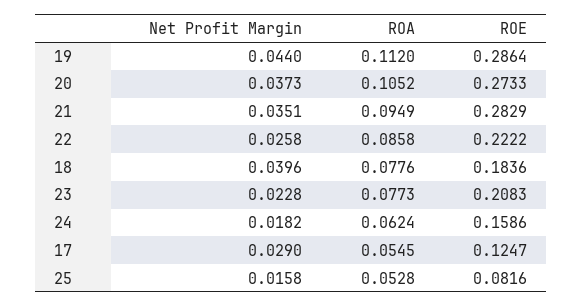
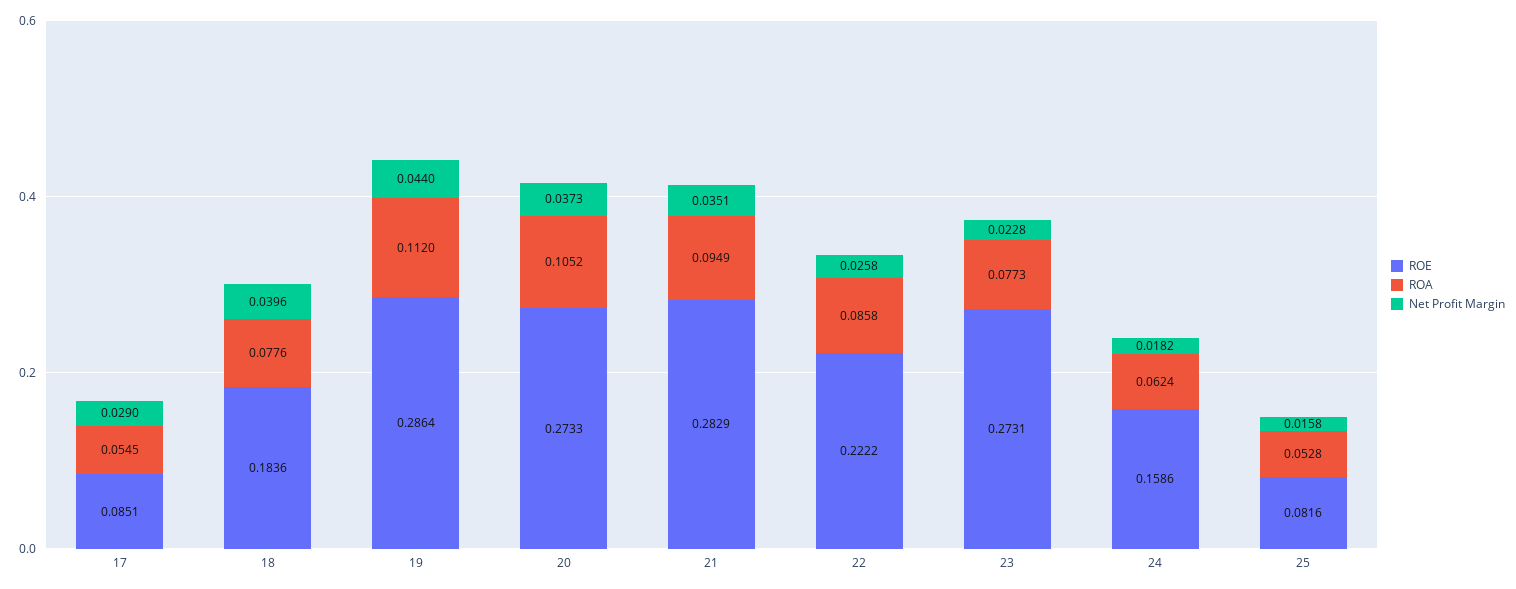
  {
    "Net Profit Margin": {
      "19": 0.044,
      "20": 0.0373,
      "21": 0.0351,
      "22": 0.0258,
      "18": 0.0396,
      "23": 0.0228,
      "24": 0.0182,
      "17": 0.029,
      "25": 0.0158
    },
    "ROA": {
      "19": 0.112,
      "20": 0.1052,
      "21": 0.0949,
      "22": 0.0858,
      "18": 0.0776,
      "23": 0.0773,
      "24": 0.0624,
      "17": 0.0545,
      "25": 0.0528
    },
    "ROE": {
      "19": 0.2864,
      "20": 0.2733,
      "21": 0.2829,
      "22": 0.2222,
      "18": 0.1836,
-     "23": 0.2083,
+     "23": 0.2731,
      "24": 0.1586,
-     "17": 0.1247,
+     "17": 0.0851,
      "25": 0.0816
    }
  }

